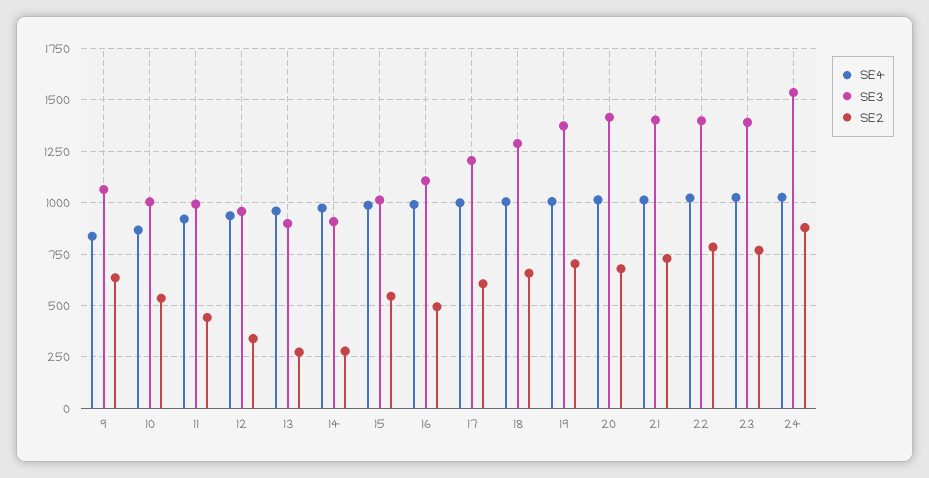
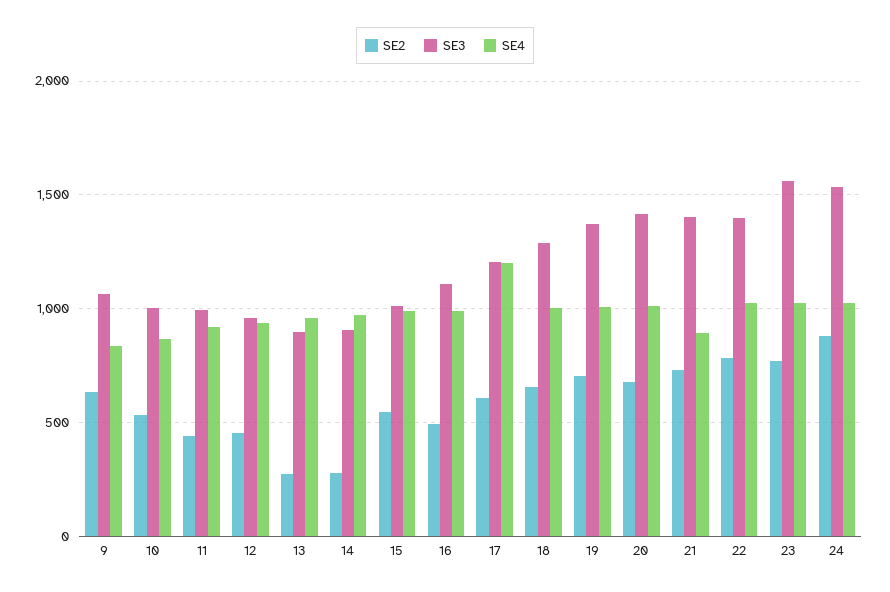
  {
    "SE4": {
      "9": 850,
      "10": 850,
      "11": 900,
      "12": 950,
      "13": 950,
      "14": 950,
      "15": 1000,
      "16": 1000,
-     "17": 1000,
+     "17": 1200,
      "18": 1000,
      "19": 1000,
      "20": 1000,
-     "21": 1000,
+     "21": 900,
      "22": 1000,
      "23": 1050,
      "24": 1050
    },
    "SE3": {
      "9": 1050,
      "10": 1000,
      "11": 1000,
      "12": 950,
      "13": 900,
      "14": 900,
      "15": 1000,
      "16": 1100,
      "17": 1200,
      "18": 1300,
      "19": 1350,
      "20": 1400,
      "21": 1400,
      "22": 1400,
-     "23": 1400,
+     "23": 1550,
      "24": 1550
    },
    "SE2": {
      "9": 650,
      "10": 550,
      "11": 450,
-     "12": 350,
+     "12": 450,
      "13": 250,
      "14": 300,
      "15": 550,
      "16": 500,
      "17": 600,
      "18": 650,
      "19": 700,
      "20": 700,
      "21": 750,
      "22": 800,
      "23": 750,
      "24": 900
    }
  }

